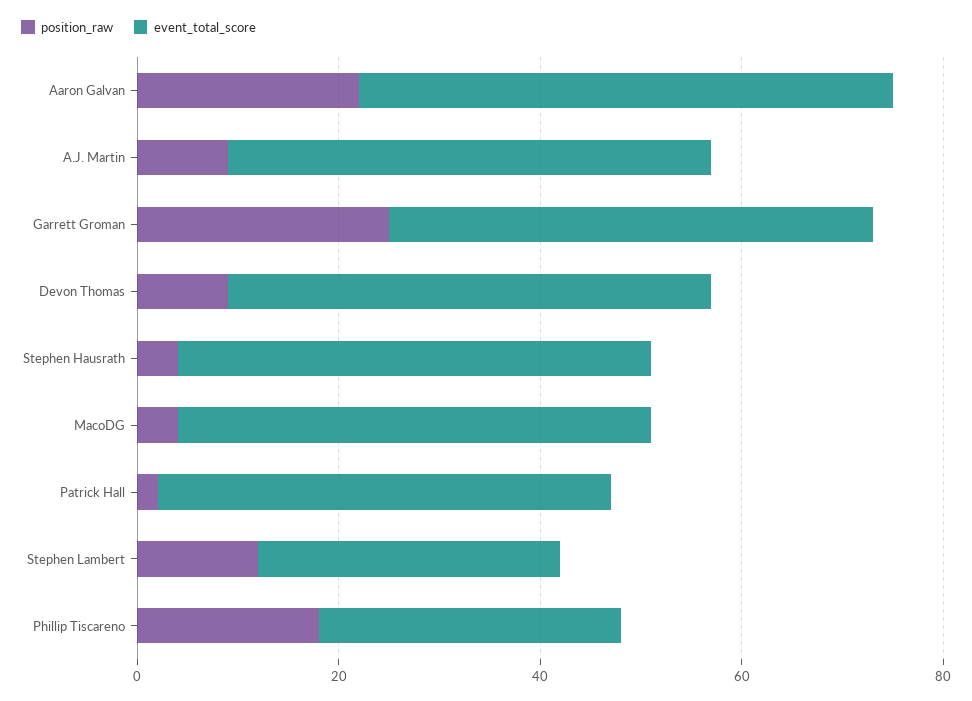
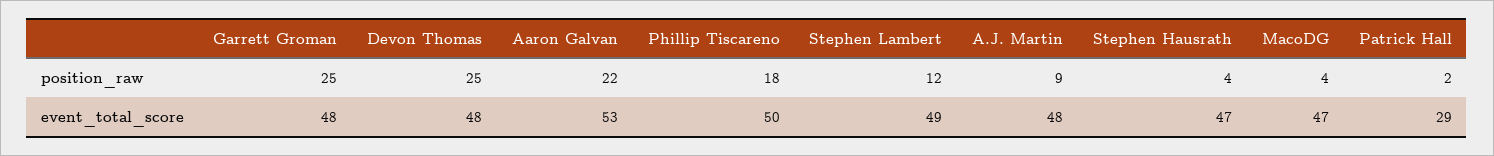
  {
    "position_raw": {
      "Aaron Galvan": 22,
      "A.J. Martin": 9,
      "Garrett Groman": 25,
-     "Devon Thomas": 10,
+     "Devon Thomas": 25,
      "Stephen Hausrath": 4,
      "MacoDG": 4,
      "Patrick Hall": 2,
      "Stephen Lambert": 12,
      "Phillip Tiscareno": 18
    },
    "event_total_score": {
      "Aaron Galvan": 53,
      "A.J. Martin": 48,
      "Garrett Groman": 48,
      "Devon Thomas": 48,
      "Stephen Hausrath": 47,
      "MacoDG": 47,
-     "Patrick Hall": 45,
+     "Patrick Hall": 29,
-     "Stephen Lambert": 30,
+     "Stephen Lambert": 49,
-     "Phillip Tiscareno": 30
+     "Phillip Tiscareno": 50
    }
  }

